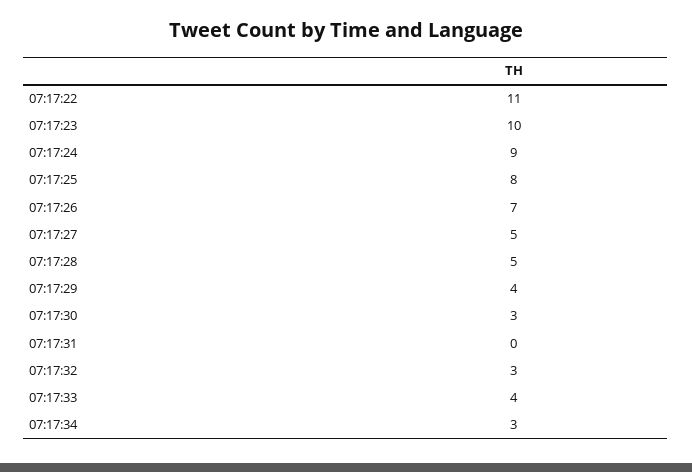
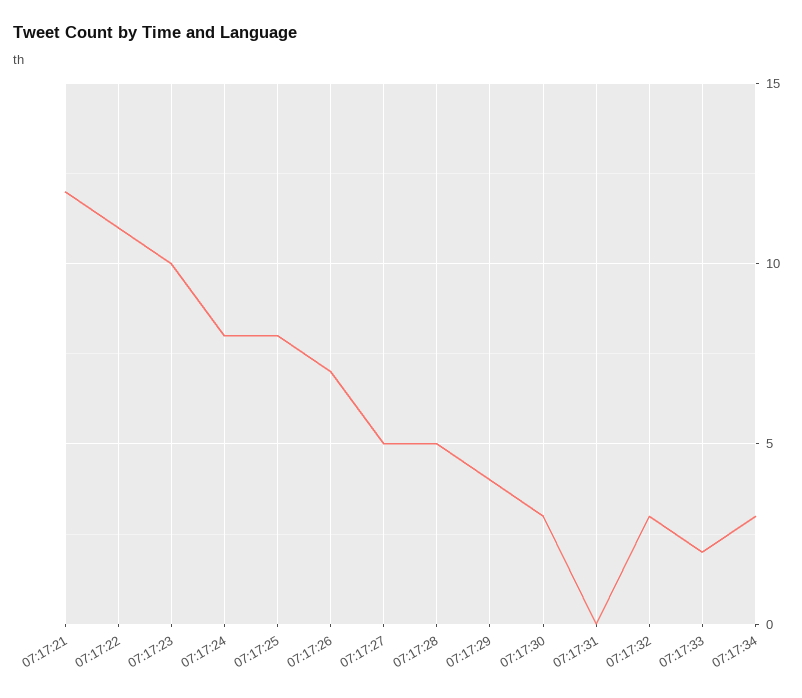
  {
    "07:17:22": 11,
    "07:17:23": 10,
-   "07:17:24": 9,
+   "07:17:24": 8,
    "07:17:25": 8,
    "07:17:26": 7,
    "07:17:27": 5,
    "07:17:28": 5,
    "07:17:29": 4,
    "07:17:30": 3,
    "07:17:31": 0,
    "07:17:32": 3,
-   "07:17:33": 4,
+   "07:17:33": 2,
-   "07:17:34": 3
+   "07:17:34": 3,
+   "07:17:21": 12
  }

